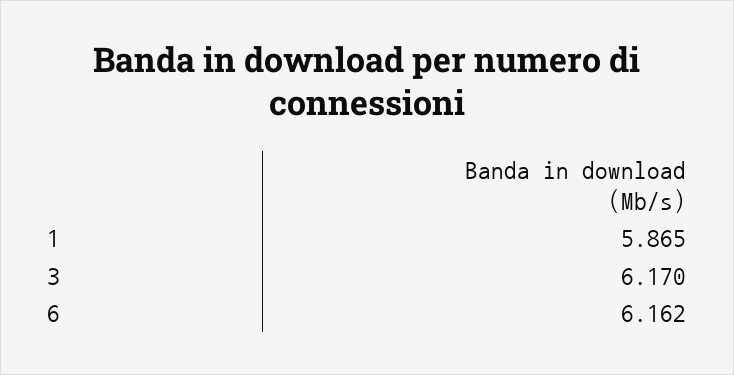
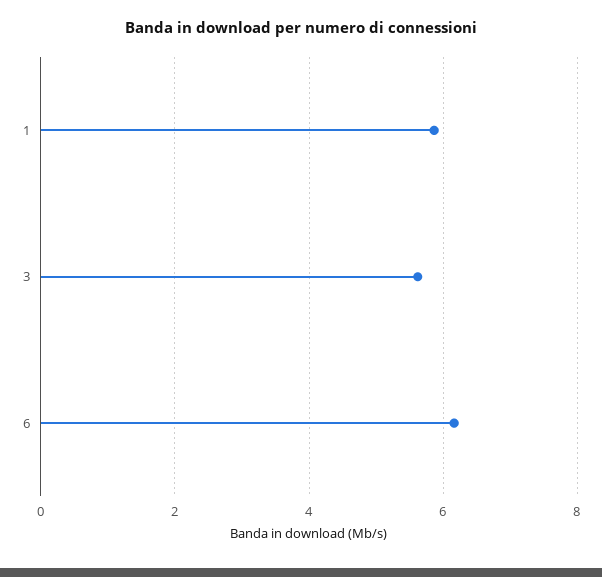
  {
    "1": 5.865,
-   "3": 6.17,
+   "3": 5.6,
    "6": 6.162
  }

